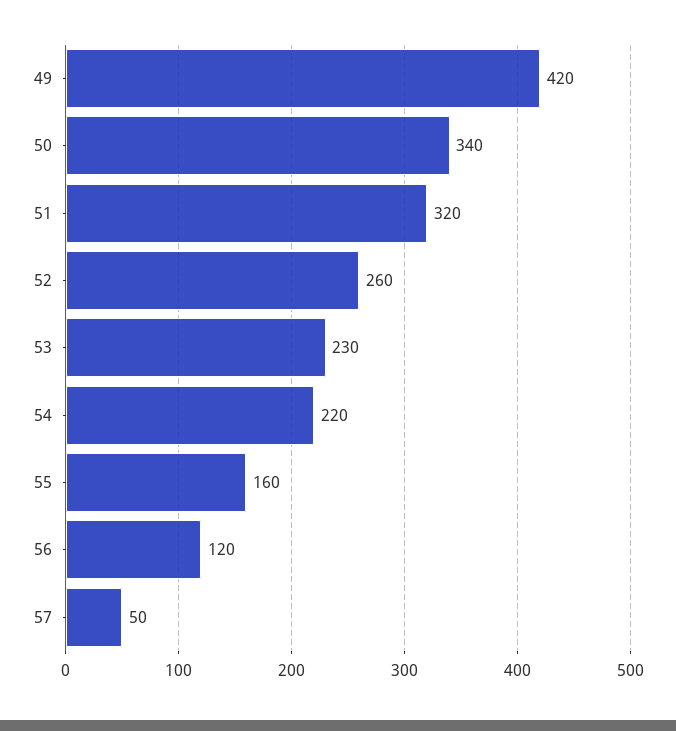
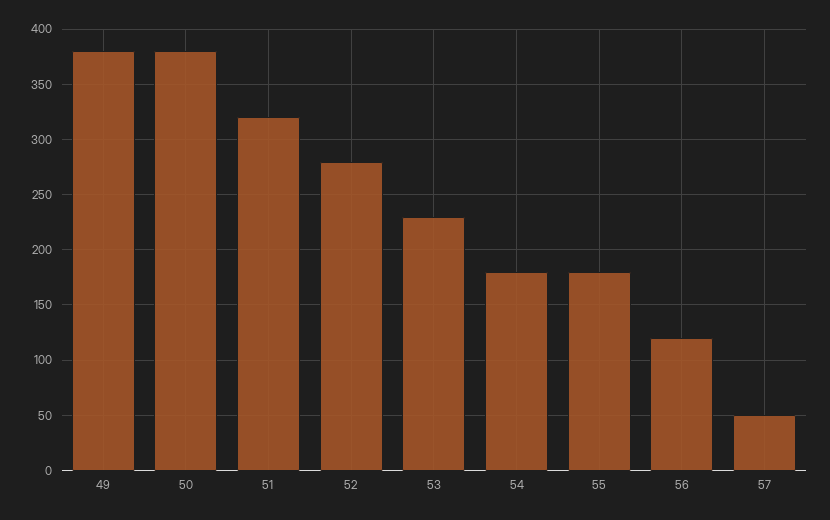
  {
-   "49": 420,
+   "49": 380,
-   "50": 340,
+   "50": 380,
    "51": 320,
-   "52": 260,
+   "52": 280,
    "53": 230,
-   "54": 220,
+   "54": 180,
-   "55": 160,
+   "55": 180,
    "56": 120,
    "57": 50
  }

